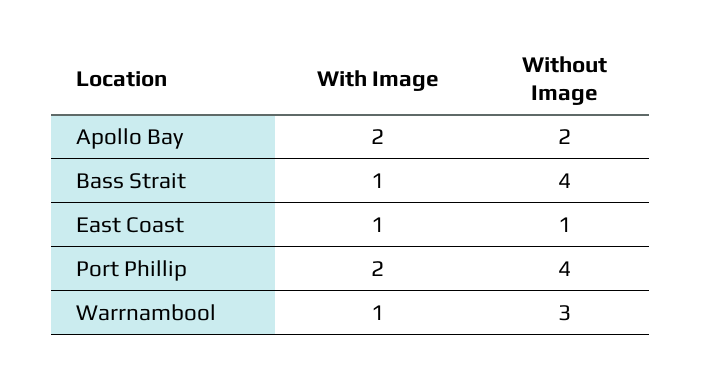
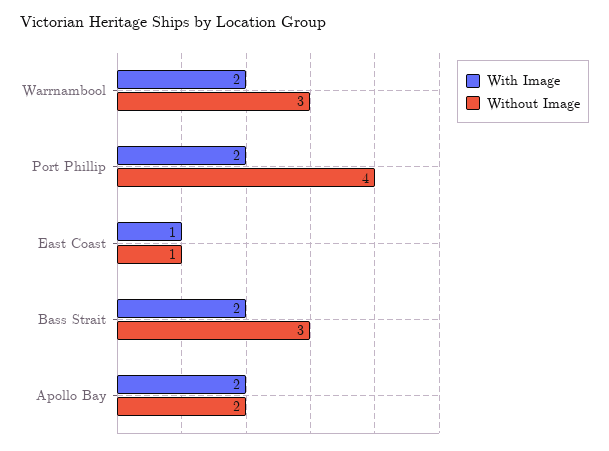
  {
    "With Image": {
      "Apollo Bay": 2,
-     "Bass Strait": 1,
+     "Bass Strait": 2,
      "East Coast": 1,
      "Port Phillip": 2,
-     "Warrnambool": 1
+     "Warrnambool": 2
    },
    "Without Image": {
      "Apollo Bay": 2,
-     "Bass Strait": 4,
+     "Bass Strait": 3,
      "East Coast": 1,
      "Port Phillip": 4,
      "Warrnambool": 3
    }
  }

